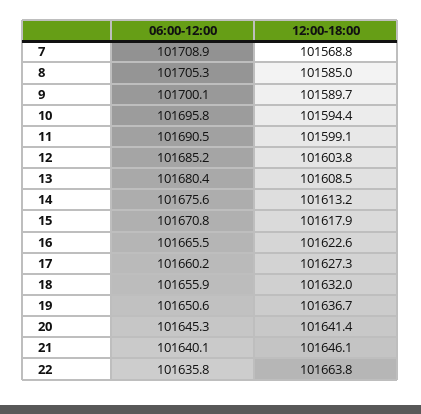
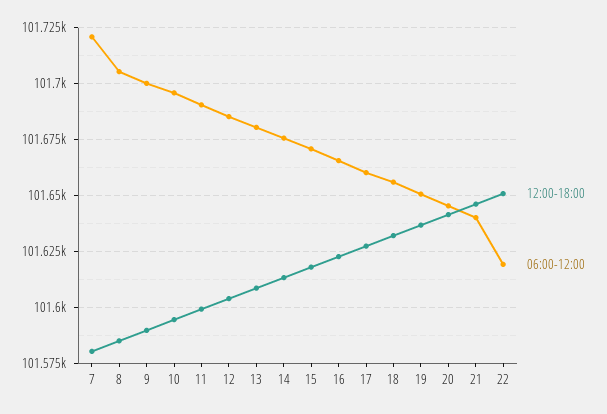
  {
    "06:00-12:00": {
-     "7": 101708.9,
+     "7": 101720,
      "8": 101705.3,
      "9": 101700.1,
      "10": 101695.8,
      "11": 101690.5,
      "12": 101685.2,
      "13": 101680.4,
      "14": 101675.6,
      "15": 101670.8,
      "16": 101665.5,
      "17": 101660.2,
      "18": 101655.9,
      "19": 101650.6,
      "20": 101645.3,
      "21": 101640.1,
-     "22": 101635.8
+     "22": 101620
    },
    "12:00-18:00": {
-     "7": 101568.8,
+     "7": 101580,
      "8": 101585,
      "9": 101589.7,
      "10": 101594.4,
      "11": 101599.1,
      "12": 101603.8,
      "13": 101608.5,
      "14": 101613.2,
      "15": 101617.9,
      "16": 101622.6,
      "17": 101627.3,
      "18": 101632,
      "19": 101636.7,
      "20": 101641.4,
      "21": 101646.1,
-     "22": 101663.8
+     "22": 101650
    }
  }

